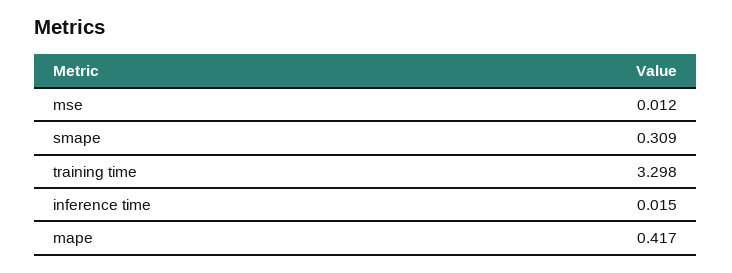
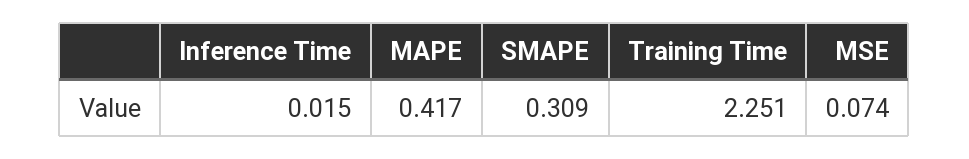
  {
-   "mse": 0.012,
+   "mse": 0.074,
    "smape": 0.309,
-   "training time": 3.298,
+   "training time": 2.251,
    "inference time": 0.015,
    "mape": 0.417
  }

